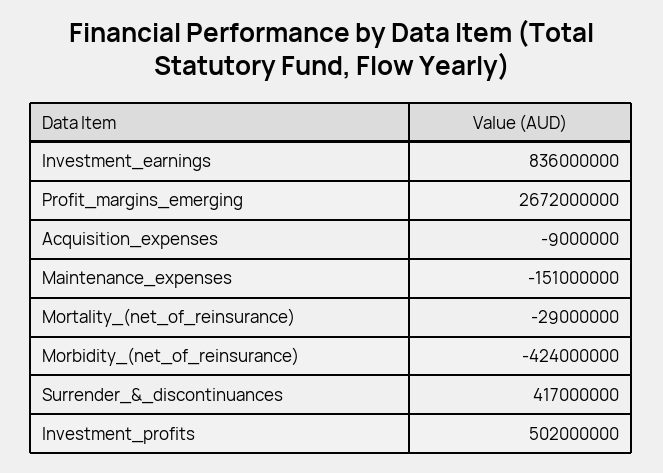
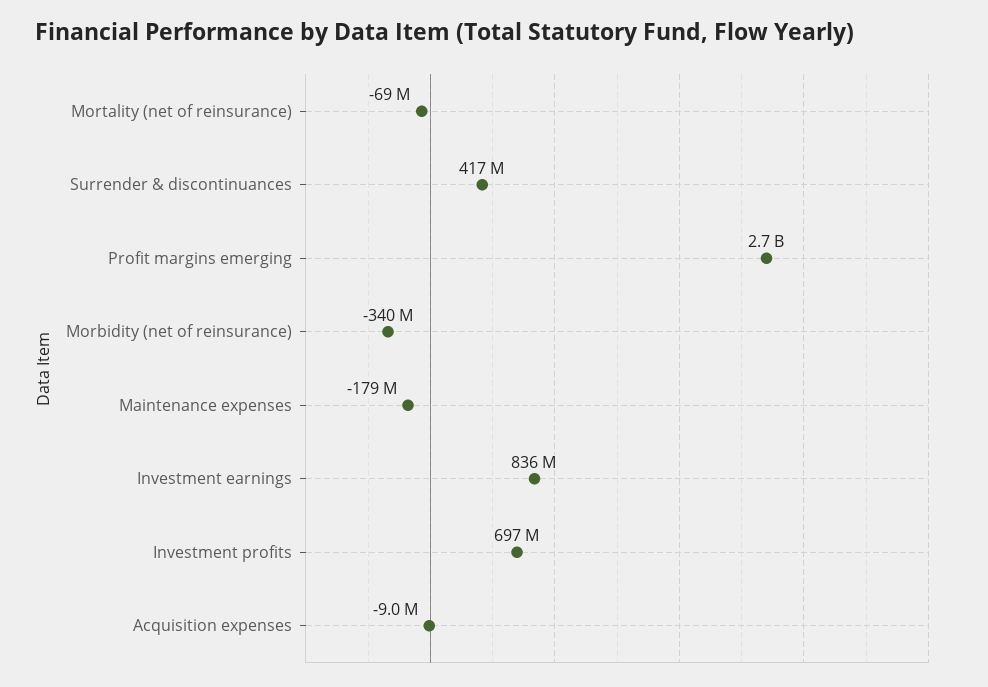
  {
    "Investment_earnings": 836000000,
    "Profit_margins_emerging": 2672000000,
    "Acquisition_expenses": -9000000,
-   "Maintenance_expenses": -151000000,
+   "Maintenance_expenses": -179000000,
-   "Mortality_(net_of_reinsurance)": -29000000,
+   "Mortality_(net_of_reinsurance)": -69000000,
-   "Morbidity_(net_of_reinsurance)": -424000000,
+   "Morbidity_(net_of_reinsurance)": -340000000,
    "Surrender_&_discontinuances": 417000000,
-   "Investment_profits": 502000000
+   "Investment_profits": 697000000
  }

